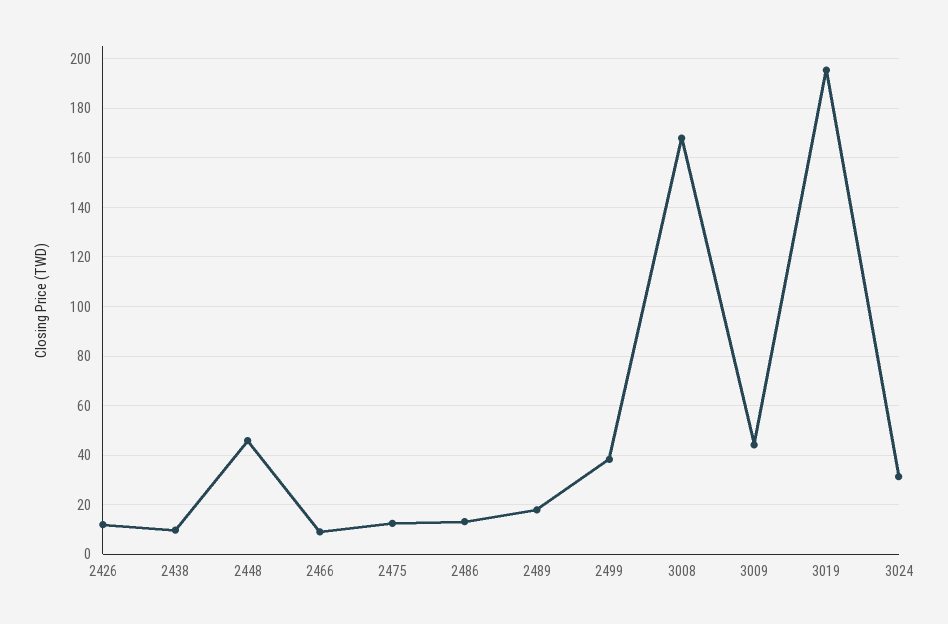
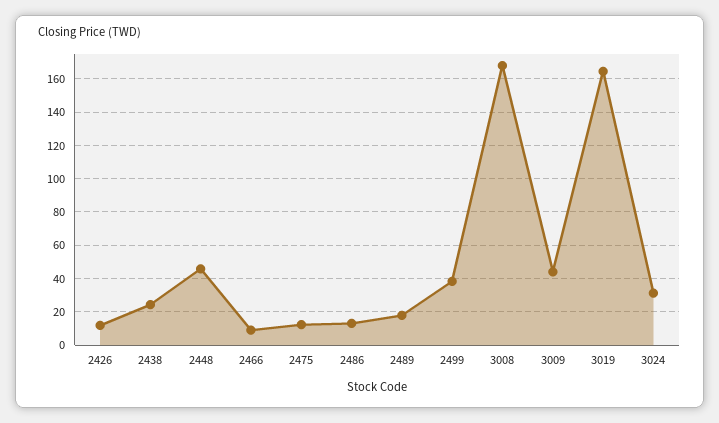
  {
    "2426": 12.5,
-   "2438": 10,
+   "2438": 25,
    "2448": 45,
    "2466": 10,
    "2475": 12.5,
    "2486": 12.5,
    "2489": 17.5,
    "2499": 37.5,
    "3008": 167.5,
    "3009": 45,
-   "3019": 195,
+   "3019": 165,
    "3024": 32.5
  }

